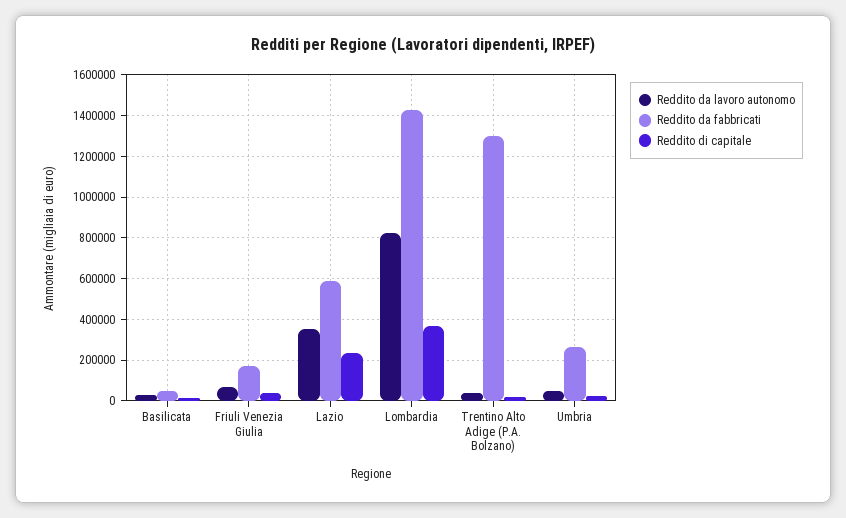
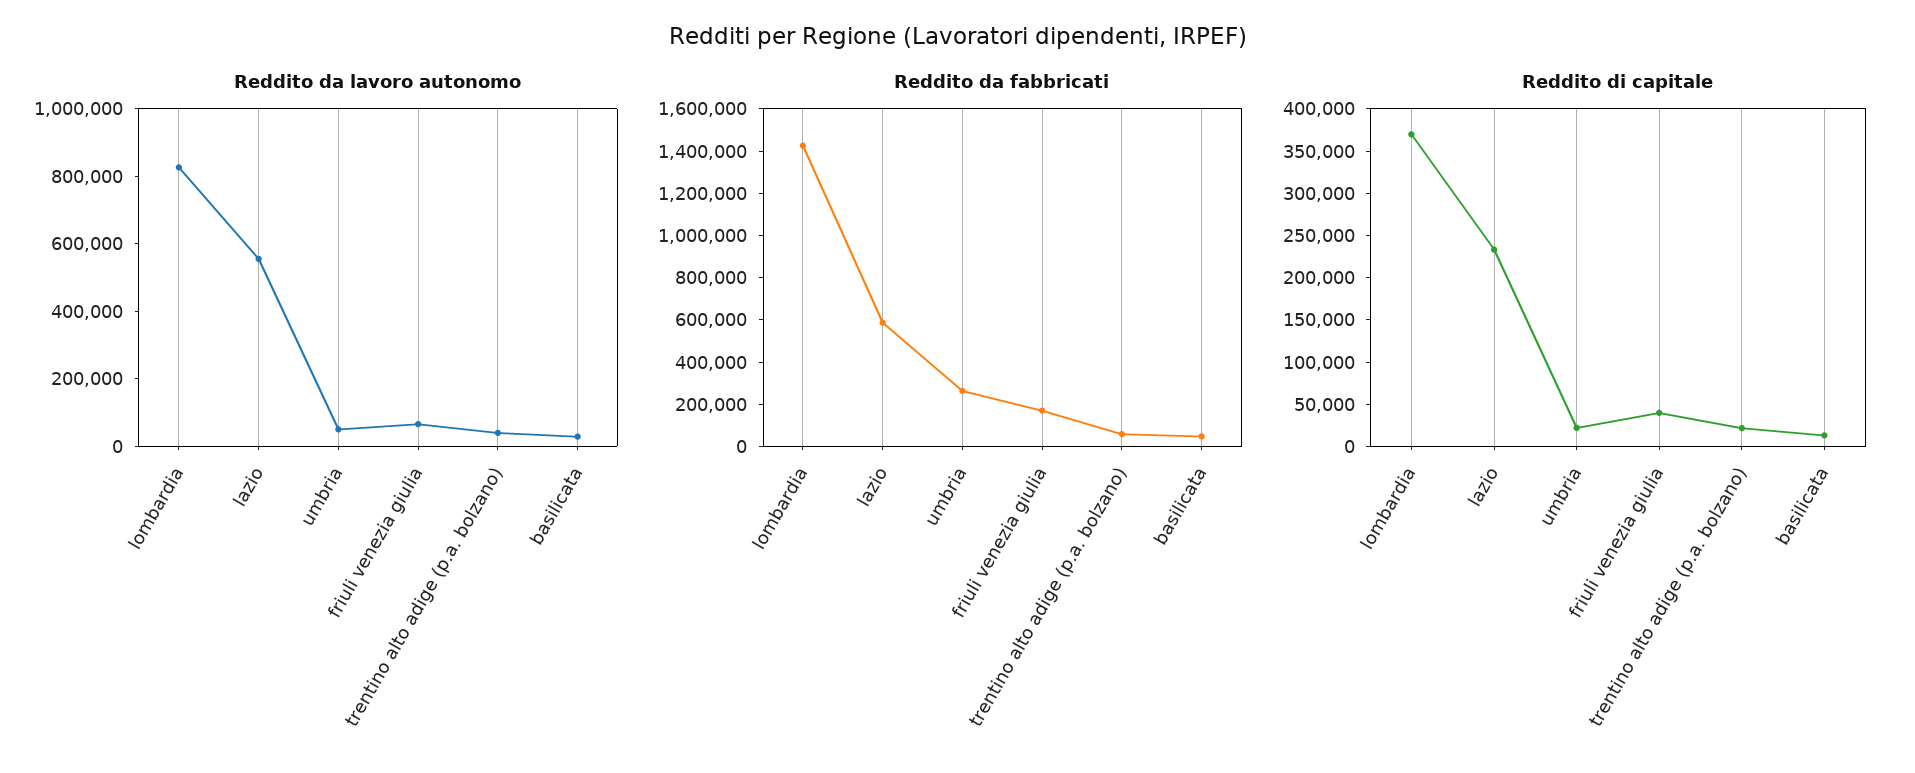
  {
    "Reddito da lavoro autonomo": {
      "Basilicata": 50000,
      "Friuli Venezia Giulia": 50000,
-     "Lazio": 350000,
+     "Lazio": 550000,
      "Lombardia": 850000,
      "Trentino Alto Adige (P.A. Bolzano)": 50000,
      "Umbria": 50000
    },
    "Reddito da fabbricati": {
      "Basilicata": 50000,
      "Friuli Venezia Giulia": 150000,
      "Lazio": 600000,
      "Lombardia": 1450000,
-     "Trentino Alto Adige (P.A. Bolzano)": 1300000,
+     "Trentino Alto Adige (P.A. Bolzano)": 50000,
      "Umbria": 250000
    },
    "Reddito di capitale": {
      "Basilicata": 10000,
      "Friuli Venezia Giulia": 40000,
      "Lazio": 230000,
      "Lombardia": 370000,
      "Trentino Alto Adige (P.A. Bolzano)": 20000,
      "Umbria": 20000
    }
  }

